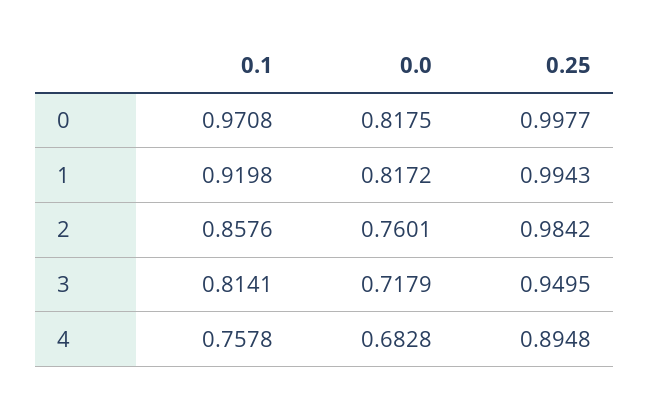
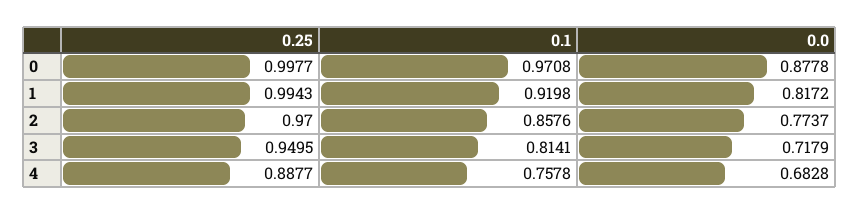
  {
    "0.1": {
      "0": 0.9708,
      "1": 0.9198,
      "2": 0.8576,
      "3": 0.8141,
      "4": 0.7578
    },
    "0.0": {
-     "0": 0.8175,
+     "0": 0.8778,
      "1": 0.8172,
-     "2": 0.7601,
+     "2": 0.7737,
      "3": 0.7179,
      "4": 0.6828
    },
    "0.25": {
      "0": 0.9977,
      "1": 0.9943,
-     "2": 0.9842,
+     "2": 0.97,
      "3": 0.9495,
-     "4": 0.8948
+     "4": 0.8877
    }
  }

